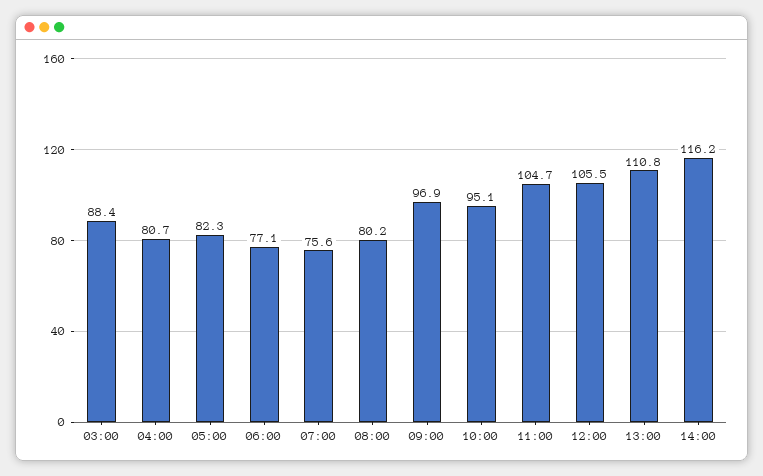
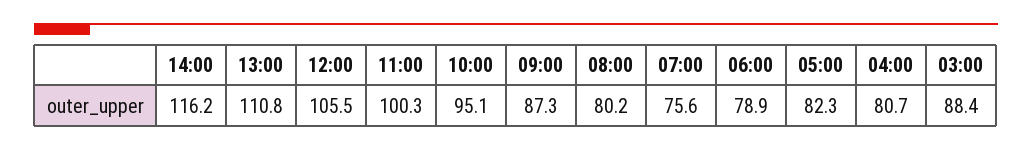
  {
    "03:00": 88.4,
    "04:00": 80.7,
    "05:00": 82.3,
-   "06:00": 77.1,
+   "06:00": 78.9,
    "07:00": 75.6,
    "08:00": 80.2,
-   "09:00": 96.9,
+   "09:00": 87.3,
    "10:00": 95.1,
-   "11:00": 104.7,
+   "11:00": 100.3,
    "12:00": 105.5,
    "13:00": 110.8,
    "14:00": 116.2
  }

